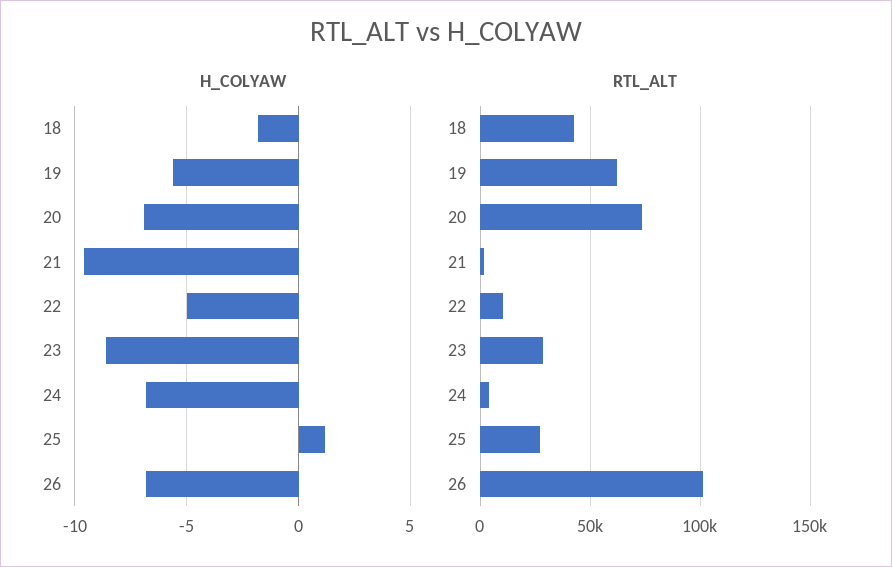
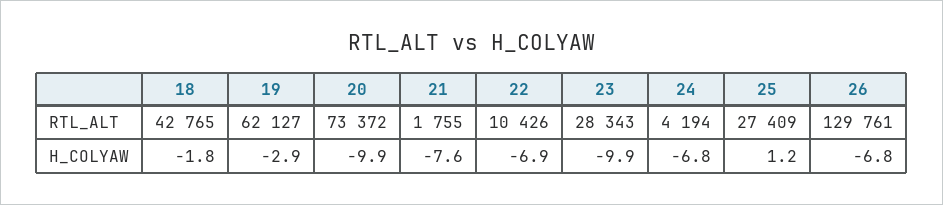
  {
    "H_COLYAW": {
      "18": -1.8,
-     "19": -5.5,
+     "19": -2.9,
-     "20": -7,
+     "20": -9.9,
-     "21": -9.5,
+     "21": -7.6,
-     "22": -5,
+     "22": -6.9,
-     "23": -8.5,
+     "23": -9.9,
      "24": -6.8,
      "25": 1.2,
      "26": -6.8
    },
    "RTL_ALT": {
      "18": 42765,
      "19": 62127,
      "20": 73372,
      "21": 1755,
      "22": 10426,
      "23": 28343,
      "24": 4194,
      "25": 27409,
-     "26": 100000
+     "26": 129761
    }
  }

